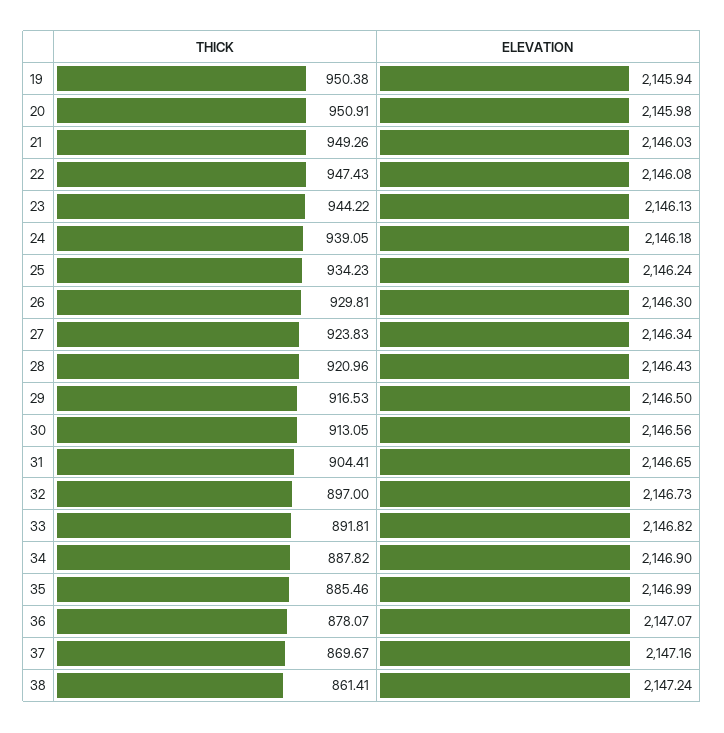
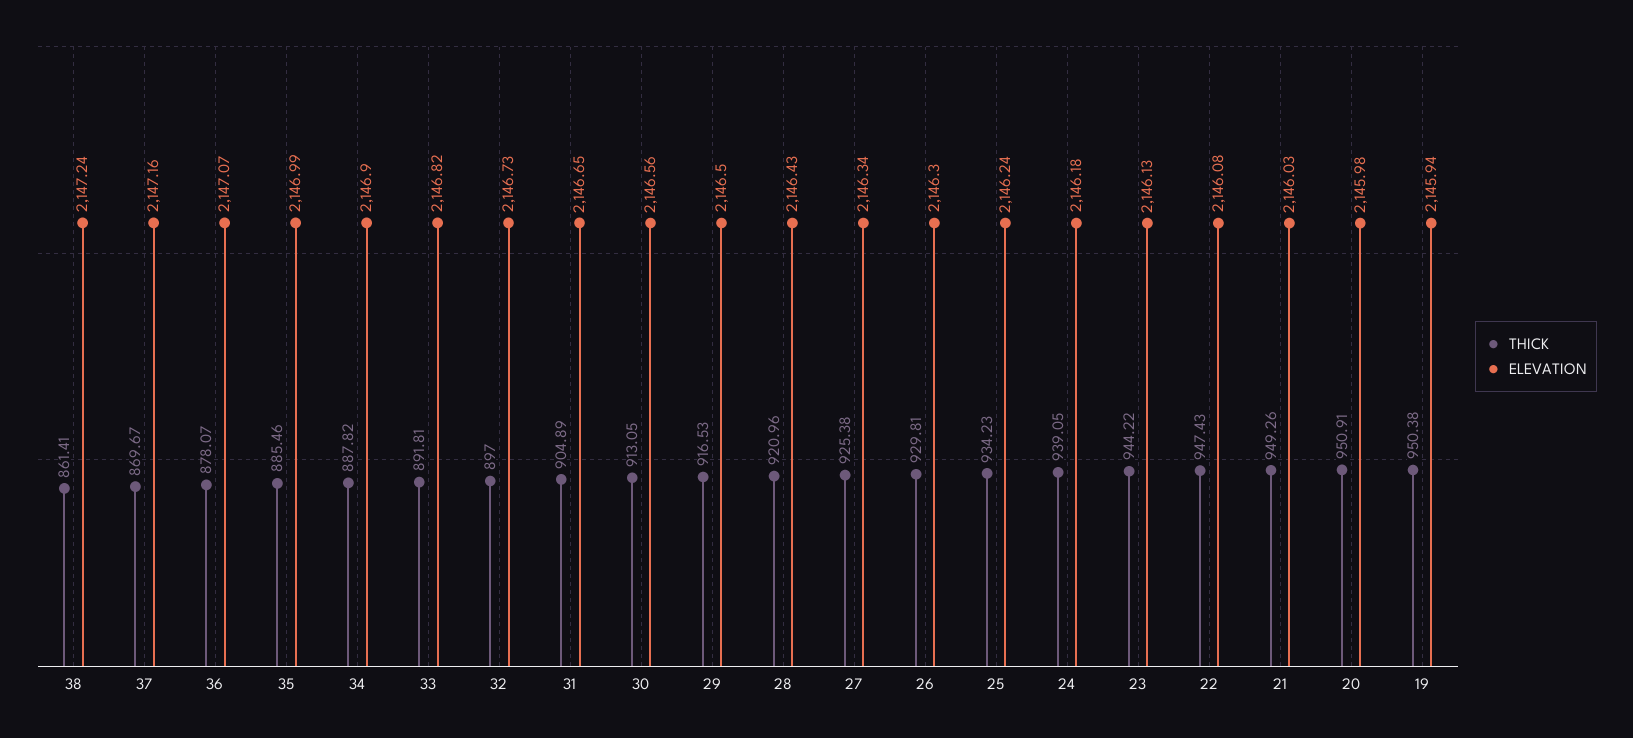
  {
    "THICK": {
      "19": 950.38,
      "20": 950.91,
      "21": 949.26,
      "22": 947.43,
      "23": 944.22,
      "24": 939.05,
      "25": 934.23,
      "26": 929.81,
-     "27": 923.83,
+     "27": 925.38,
      "28": 920.96,
      "29": 916.53,
      "30": 913.05,
-     "31": 904.41,
+     "31": 904.89,
      "32": 897,
      "33": 891.81,
      "34": 887.82,
      "35": 885.46,
      "36": 878.07,
      "37": 869.67,
      "38": 861.41
    },
    "ELEVATION": {
      "19": 2145.94,
      "20": 2145.98,
      "21": 2146.03,
      "22": 2146.08,
      "23": 2146.13,
      "24": 2146.18,
      "25": 2146.24,
      "26": 2146.3,
      "27": 2146.34,
      "28": 2146.43,
      "29": 2146.5,
      "30": 2146.56,
      "31": 2146.65,
      "32": 2146.73,
      "33": 2146.82,
      "34": 2146.9,
      "35": 2146.99,
      "36": 2147.07,
      "37": 2147.16,
      "38": 2147.24
    }
  }

